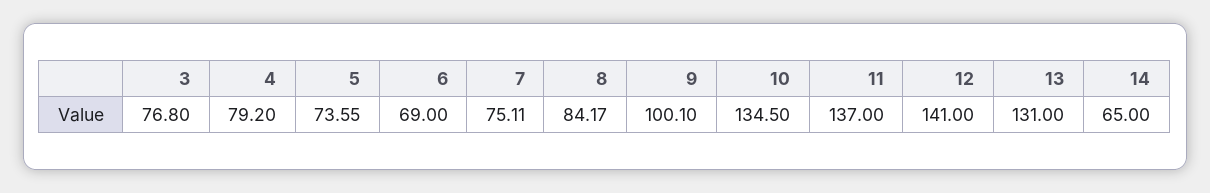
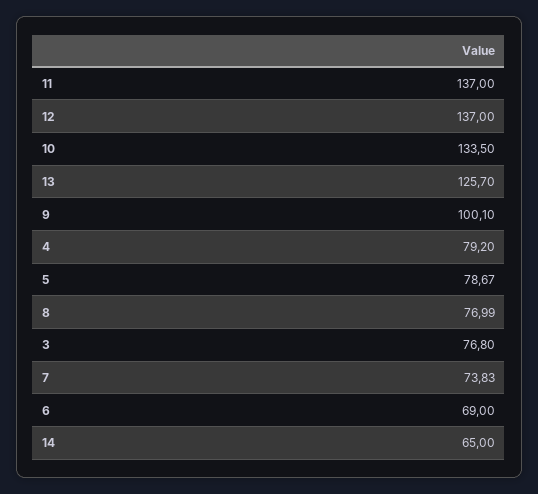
  {
    "3": 76.8,
    "4": 79.2,
-   "5": 73.55,
+   "5": 78.67,
    "6": 69,
-   "7": 75.11,
+   "7": 73.83,
-   "8": 84.17,
+   "8": 76.99,
    "9": 100.1,
-   "10": 134.5,
+   "10": 133.5,
    "11": 137,
-   "12": 141,
+   "12": 137,
-   "13": 131,
+   "13": 125.7,
    "14": 65
  }

